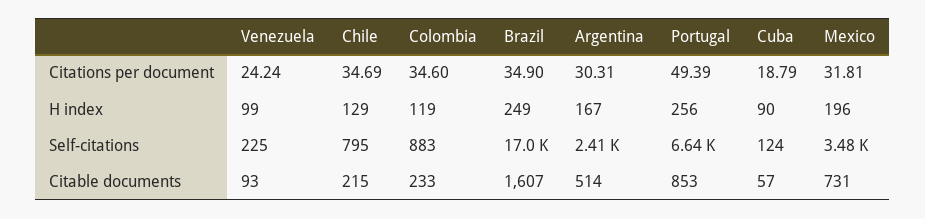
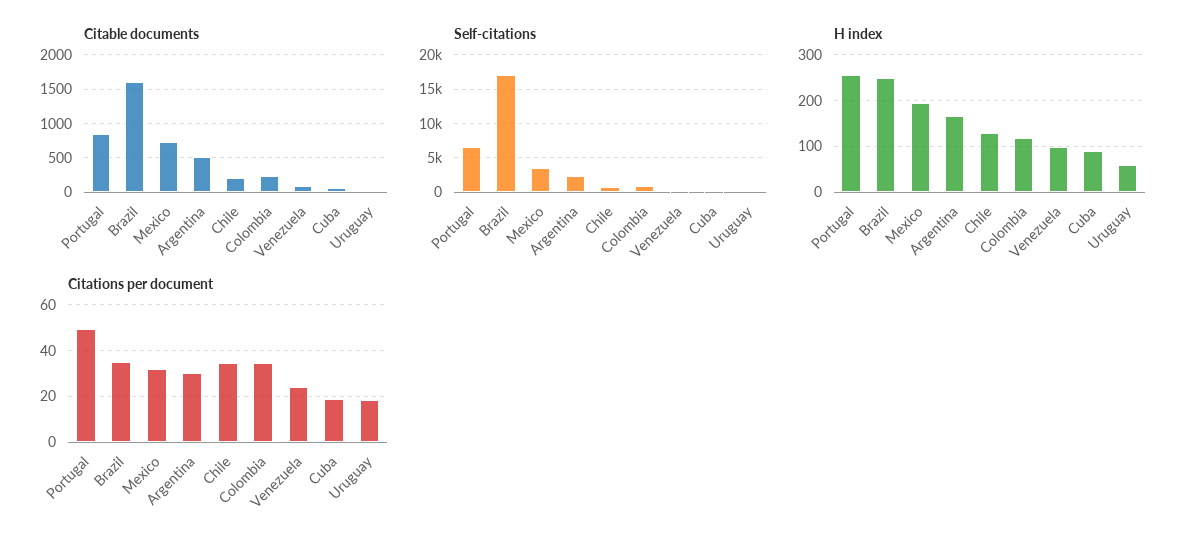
  {
    "Citations per document": {
      "Venezuela": 24.24,
      "Chile": 34.69,
      "Colombia": 34.6,
      "Brazil": 34.9,
      "Argentina": 30.31,
      "Portugal": 49.39,
      "Cuba": 18.79,
-     "Mexico": 31.81
+     "Mexico": 31.81,
+     "Uruguay": 20
    },
    "H index": {
      "Venezuela": 99,
      "Chile": 129,
      "Colombia": 119,
      "Brazil": 249,
      "Argentina": 167,
      "Portugal": 256,
      "Cuba": 90,
-     "Mexico": 196
+     "Mexico": 196,
+     "Uruguay": 60
    },
    "Self-citations": {
      "Venezuela": 225,
      "Chile": 795,
      "Colombia": 883,
      "Brazil": 17000,
      "Argentina": 2410,
      "Portugal": 6640,
      "Cuba": 124,
-     "Mexico": 3480
+     "Mexico": 3480,
+     "Uruguay": 0
    },
    "Citable documents": {
      "Venezuela": 93,
      "Chile": 215,
      "Colombia": 233,
      "Brazil": 1607,
      "Argentina": 514,
      "Portugal": 853,
      "Cuba": 57,
-     "Mexico": 731
+     "Mexico": 731,
+     "Uruguay": 0
    }
  }

